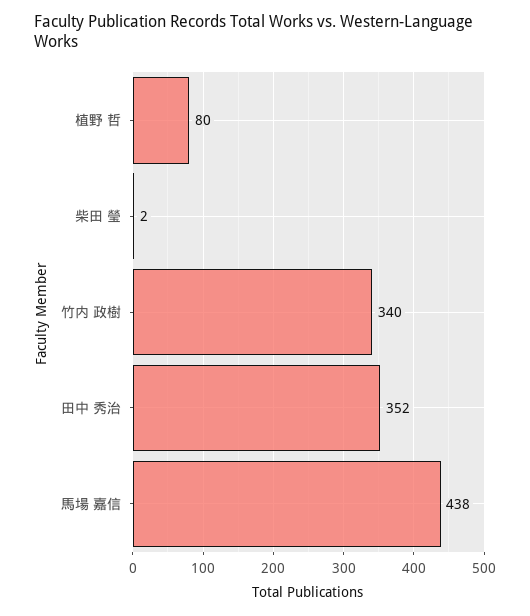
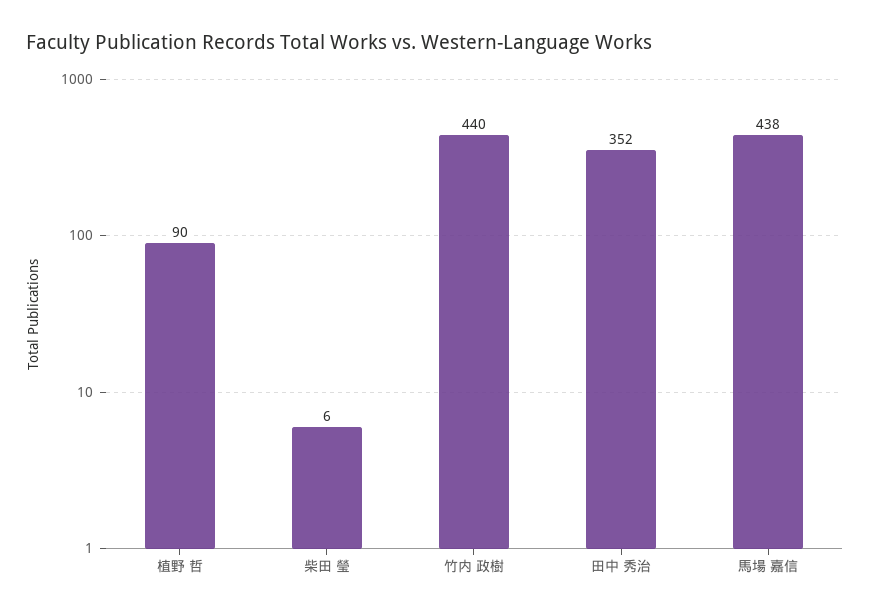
  {
-   "植野 哲": 80,
+   "植野 哲": 90,
-   "柴田 瑩": 2,
+   "柴田 瑩": 6,
-   "竹内 政樹": 340,
+   "竹内 政樹": 440,
    "田中 秀治": 352,
    "馬場 嘉信": 438
  }

